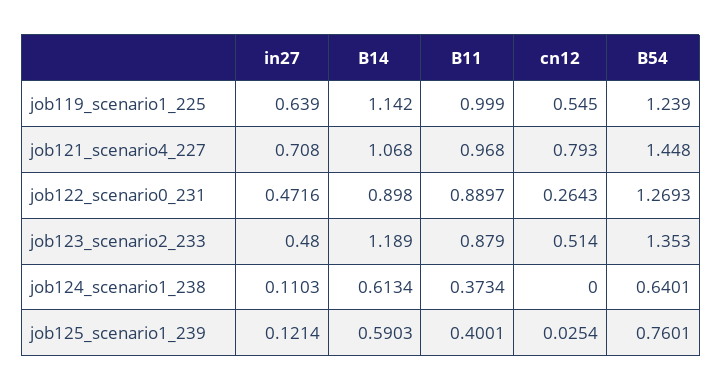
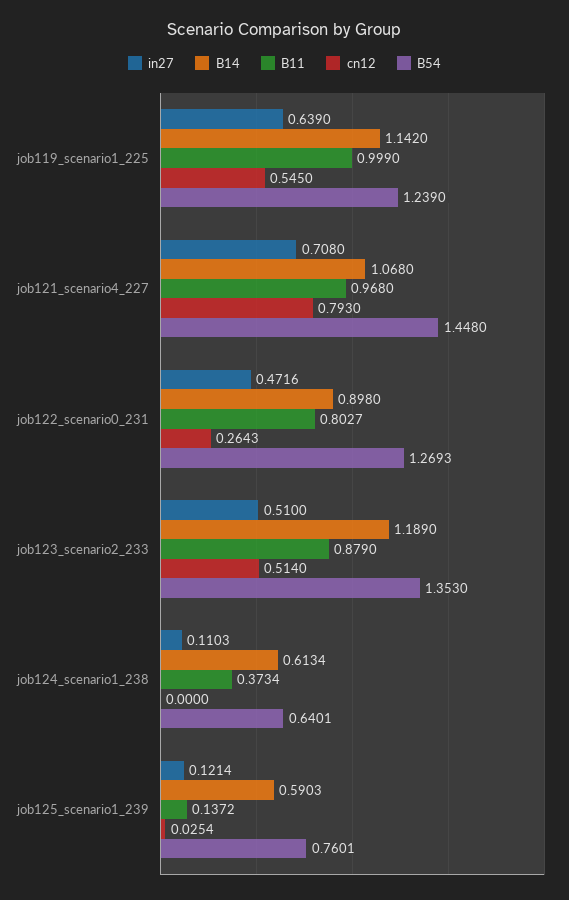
  {
    "in27": {
      "job119_scenario1_225": 0.639,
      "job121_scenario4_227": 0.708,
      "job122_scenario0_231": 0.4716,
-     "job123_scenario2_233": 0.48,
+     "job123_scenario2_233": 0.51,
      "job124_scenario1_238": 0.1103,
      "job125_scenario1_239": 0.1214
    },
    "B14": {
      "job119_scenario1_225": 1.142,
      "job121_scenario4_227": 1.068,
      "job122_scenario0_231": 0.898,
      "job123_scenario2_233": 1.189,
      "job124_scenario1_238": 0.6134,
      "job125_scenario1_239": 0.5903
    },
    "B11": {
      "job119_scenario1_225": 0.999,
      "job121_scenario4_227": 0.968,
-     "job122_scenario0_231": 0.8897,
+     "job122_scenario0_231": 0.8027,
      "job123_scenario2_233": 0.879,
      "job124_scenario1_238": 0.3734,
-     "job125_scenario1_239": 0.4001
+     "job125_scenario1_239": 0.1372
    },
    "cn12": {
      "job119_scenario1_225": 0.545,
      "job121_scenario4_227": 0.793,
      "job122_scenario0_231": 0.2643,
      "job123_scenario2_233": 0.514,
      "job124_scenario1_238": 0,
      "job125_scenario1_239": 0.0254
    },
    "B54": {
      "job119_scenario1_225": 1.239,
      "job121_scenario4_227": 1.448,
      "job122_scenario0_231": 1.2693,
      "job123_scenario2_233": 1.353,
      "job124_scenario1_238": 0.6401,
      "job125_scenario1_239": 0.7601
    }
  }

